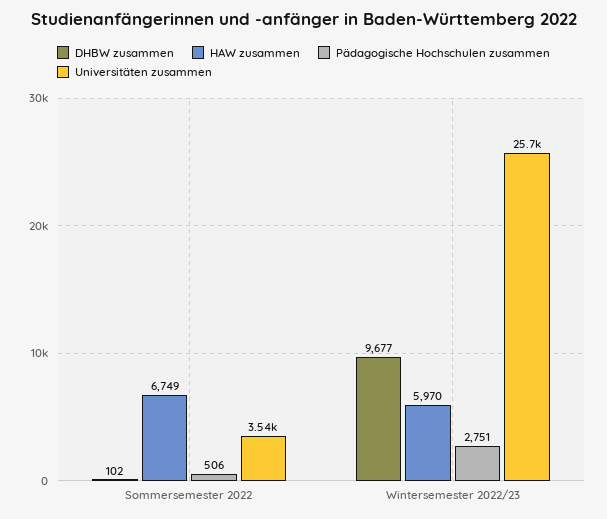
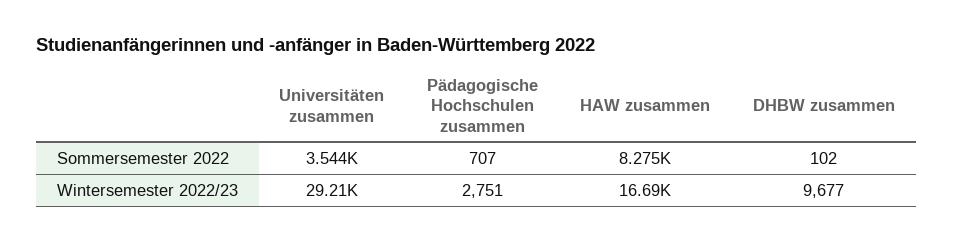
  {
    "DHBW zusammen": {
      "Sommersemester 2022": 102,
      "Wintersemester 2022/23": 9677
    },
    "HAW zusammen": {
-     "Sommersemester 2022": 6749,
+     "Sommersemester 2022": 8275,
-     "Wintersemester 2022/23": 5970
+     "Wintersemester 2022/23": 16690
    },
    "Pädagogische Hochschulen zusammen": {
-     "Sommersemester 2022": 506,
+     "Sommersemester 2022": 707,
      "Wintersemester 2022/23": 2751
    },
    "Universitäten zusammen": {
      "Sommersemester 2022": 3544,
-     "Wintersemester 2022/23": 25700
+     "Wintersemester 2022/23": 29210
    }
  }

